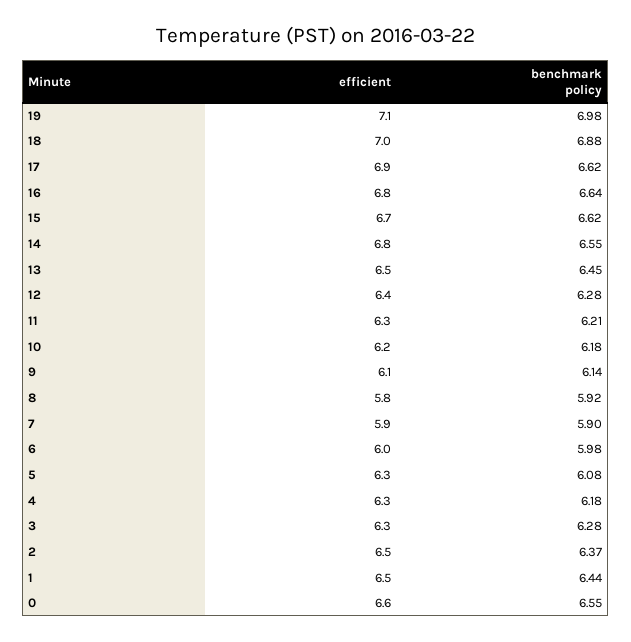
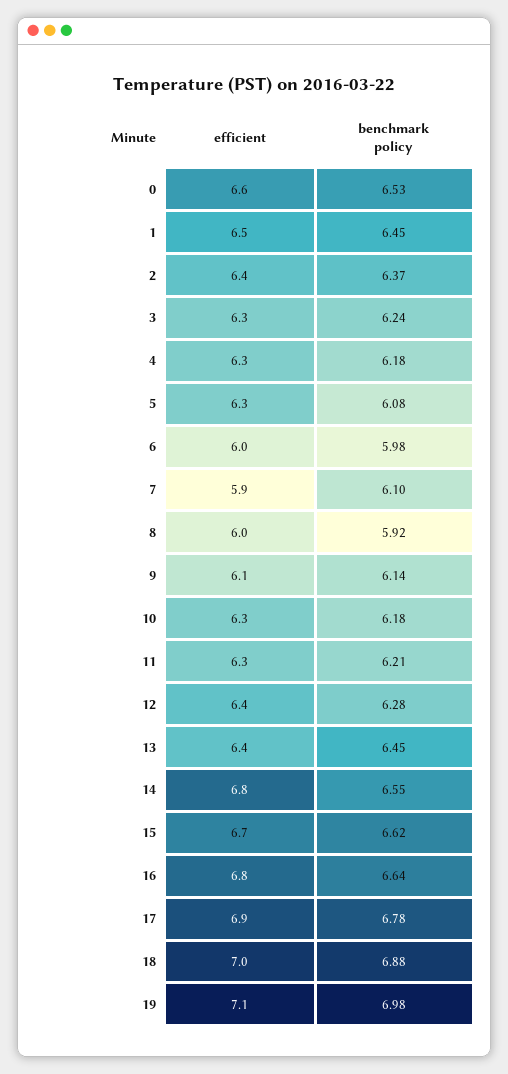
  {
    "efficient": {
      "19": 7.1,
      "18": 7,
      "17": 6.9,
      "16": 6.8,
      "15": 6.7,
      "14": 6.8,
-     "13": 6.5,
+     "13": 6.4,
      "12": 6.4,
      "11": 6.3,
-     "10": 6.2,
+     "10": 6.3,
      "9": 6.1,
-     "8": 5.8,
+     "8": 6,
      "7": 5.9,
      "6": 6,
      "5": 6.3,
      "4": 6.3,
      "3": 6.3,
-     "2": 6.5,
+     "2": 6.4,
      "1": 6.5,
      "0": 6.6
    },
    "benchmark policy": {
      "19": 6.98,
      "18": 6.88,
-     "17": 6.62,
+     "17": 6.78,
      "16": 6.64,
      "15": 6.62,
      "14": 6.55,
      "13": 6.45,
      "12": 6.28,
      "11": 6.21,
      "10": 6.18,
      "9": 6.14,
      "8": 5.92,
-     "7": 5.9,
+     "7": 6.1,
      "6": 5.98,
      "5": 6.08,
      "4": 6.18,
-     "3": 6.28,
+     "3": 6.24,
      "2": 6.37,
-     "1": 6.44,
+     "1": 6.45,
-     "0": 6.55
+     "0": 6.53
    }
  }

